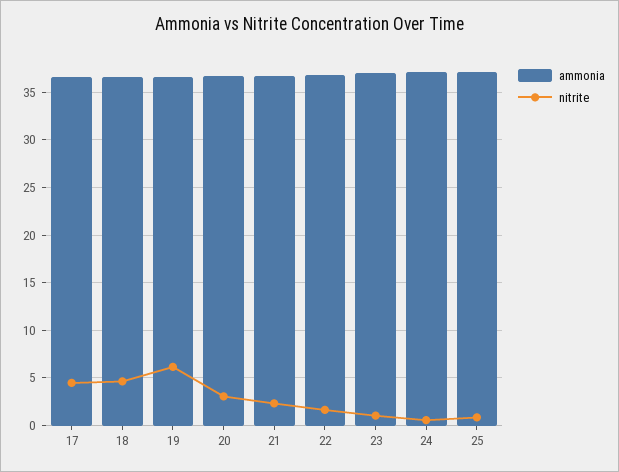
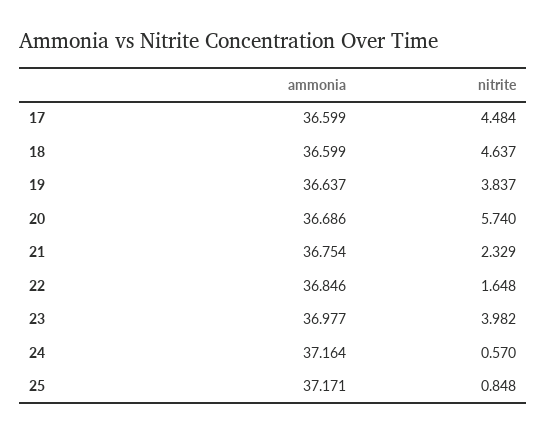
  {
    "ammonia": {
      "17": 36.599,
      "18": 36.599,
      "19": 36.637,
      "20": 36.686,
      "21": 36.754,
      "22": 36.846,
      "23": 36.977,
      "24": 37.164,
      "25": 37.171
    },
    "nitrite": {
      "17": 4.484,
      "18": 4.637,
-     "19": 6,
+     "19": 3.837,
-     "20": 3,
+     "20": 5.74,
      "21": 2.329,
      "22": 1.648,
-     "23": 1,
+     "23": 3.982,
      "24": 0.57,
      "25": 0.848
    }
  }

